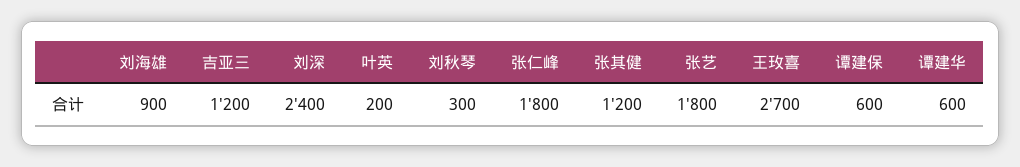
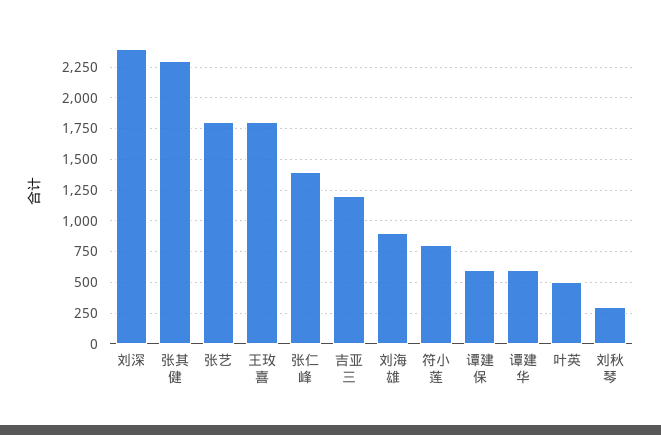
  {
    "刘海雄": 900,
    "吉亚三": 1200,
    "刘深": 2400,
-   "叶英": 200,
+   "叶英": 500,
    "刘秋琴": 300,
-   "张仁峰": 1800,
+   "张仁峰": 1400,
-   "张其健": 1200,
+   "张其健": 2300,
    "张艺": 1800,
-   "王玫喜": 2700,
+   "王玫喜": 1800,
    "谭建保": 600,
-   "谭建华": 600
+   "谭建华": 600,
+   "符小莲": 800
  }

